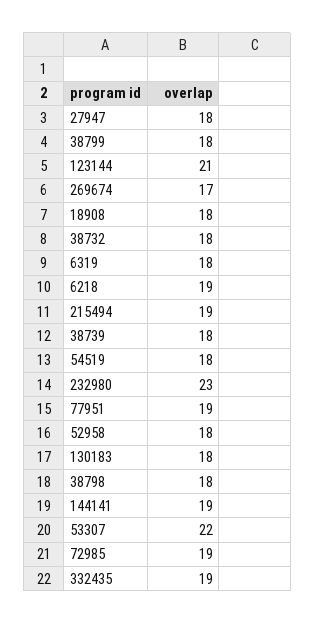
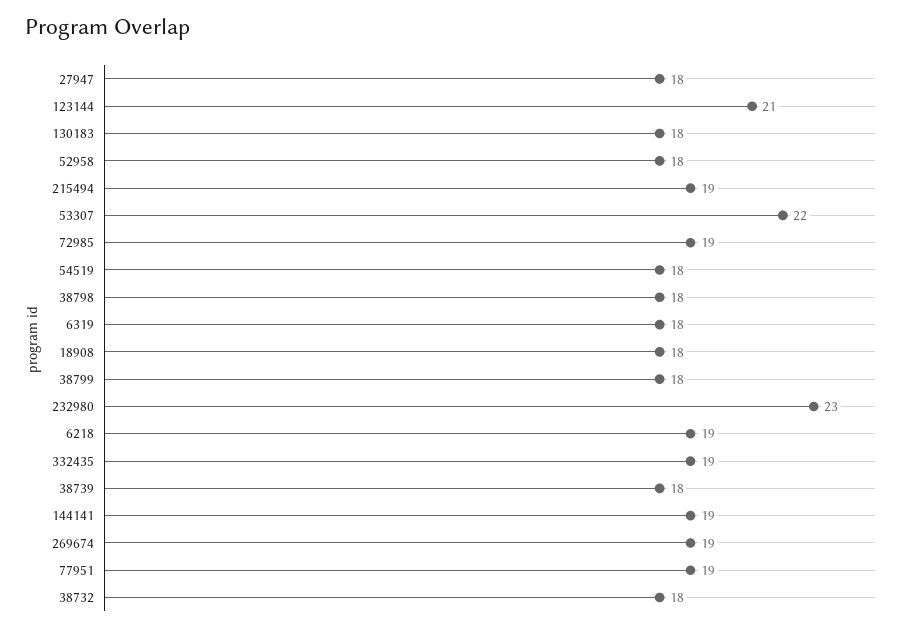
  {
    "27947": 18,
    "38799": 18,
    "123144": 21,
-   "269674": 17,
+   "269674": 19,
    "18908": 18,
    "38732": 18,
    "6319": 18,
    "6218": 19,
    "215494": 19,
    "38739": 18,
    "54519": 18,
    "232980": 23,
    "77951": 19,
    "52958": 18,
    "130183": 18,
    "38798": 18,
    "144141": 19,
    "53307": 22,
    "72985": 19,
    "332435": 19
  }

